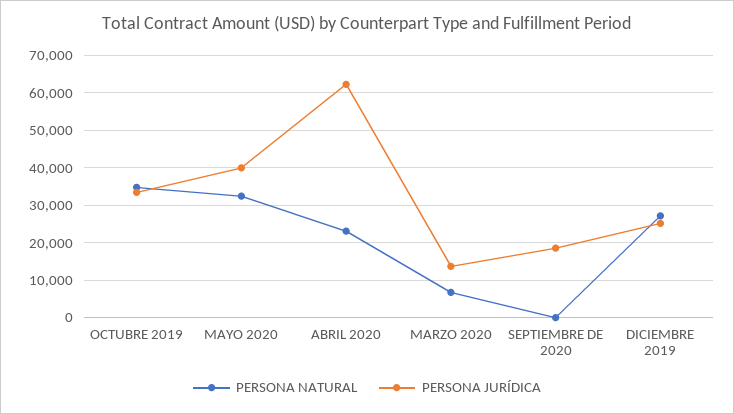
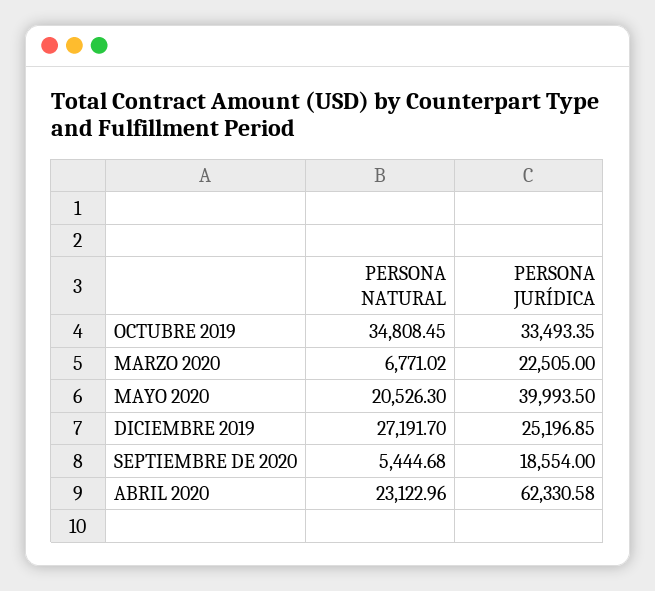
  {
    "PERSONA NATURAL": {
      "OCTUBRE 2019": 34808.45,
-     "MAYO 2020": 32000,
+     "MAYO 2020": 20526.3,
      "ABRIL 2020": 23122.96,
      "MARZO 2020": 6771.02,
-     "SEPTIEMBRE DE 2020": 0,
+     "SEPTIEMBRE DE 2020": 5444.68,
      "DICIEMBRE 2019": 27191.7
    },
    "PERSONA JURÍDICA": {
      "OCTUBRE 2019": 33493.35,
      "MAYO 2020": 39993.5,
      "ABRIL 2020": 62330.58,
-     "MARZO 2020": 14000,
+     "MARZO 2020": 22505,
      "SEPTIEMBRE DE 2020": 18554,
      "DICIEMBRE 2019": 25196.85
    }
  }

